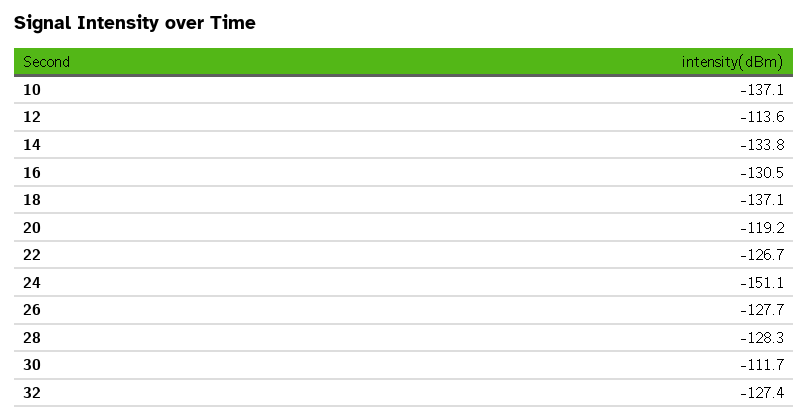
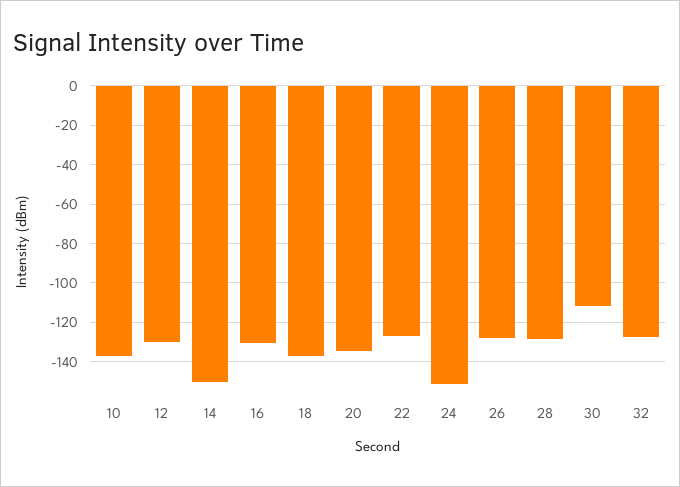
  {
    "10": -137.1,
-   "12": -113.6,
+   "12": -130,
-   "14": -133.8,
+   "14": -150,
    "16": -130.5,
    "18": -137.1,
-   "20": -119.2,
+   "20": -135,
    "22": -126.7,
    "24": -151.1,
    "26": -127.7,
    "28": -128.3,
    "30": -111.7,
    "32": -127.4
  }

